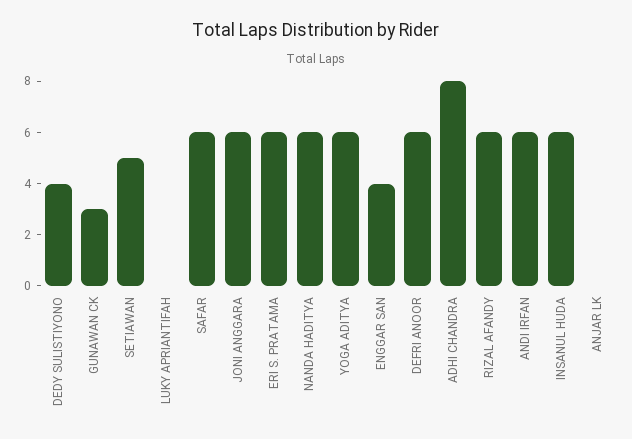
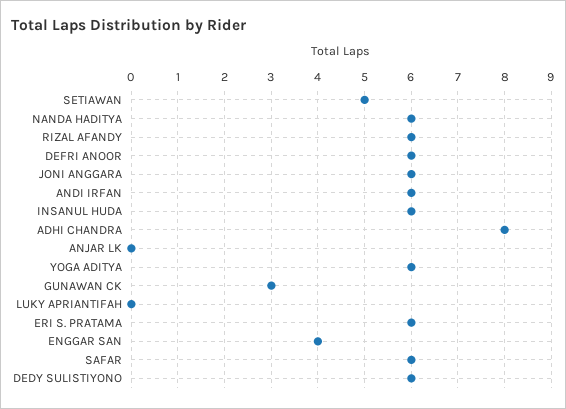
  {
-   "DEDY SULISTIYONO": 4,
+   "DEDY SULISTIYONO": 6,
    "GUNAWAN CK": 3,
    "SETIAWAN": 5,
    "LUKY APRIANTIFAH": 0,
    "SAFAR": 6,
    "JONI ANGGARA": 6,
    "ERI S. PRATAMA": 6,
    "NANDA HADITYA": 6,
    "YOGA ADITYA": 6,
    "ENGGAR SAN": 4,
    "DEFRI ANOOR": 6,
    "ADHI CHANDRA": 8,
    "RIZAL AFANDY": 6,
    "ANDI IRFAN": 6,
    "INSANUL HUDA": 6,
    "ANJAR LK": 0
  }

